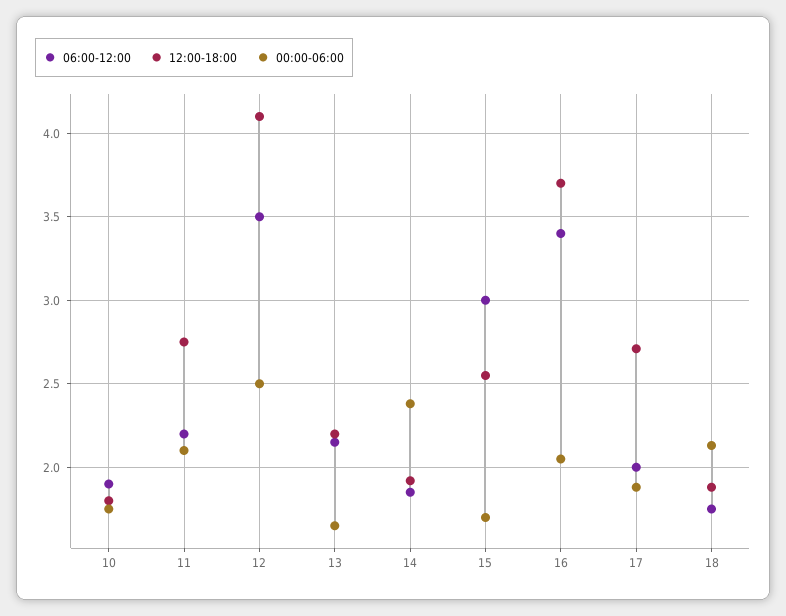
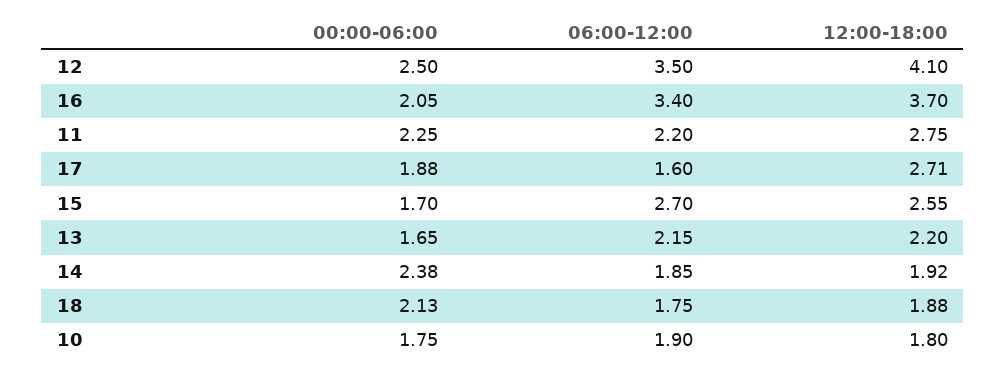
  {
    "06:00-12:00": {
      "10": 1.9,
      "11": 2.2,
      "12": 3.5,
      "13": 2.15,
      "14": 1.85,
-     "15": 3,
+     "15": 2.7,
      "16": 3.4,
-     "17": 2,
+     "17": 1.6,
      "18": 1.75
    },
    "12:00-18:00": {
      "10": 1.8,
      "11": 2.75,
      "12": 4.1,
      "13": 2.2,
      "14": 1.92,
      "15": 2.55,
      "16": 3.7,
      "17": 2.71,
      "18": 1.88
    },
    "00:00-06:00": {
      "10": 1.75,
-     "11": 2.1,
+     "11": 2.25,
      "12": 2.5,
      "13": 1.65,
      "14": 2.38,
      "15": 1.7,
      "16": 2.05,
      "17": 1.88,
      "18": 2.13
    }
  }

